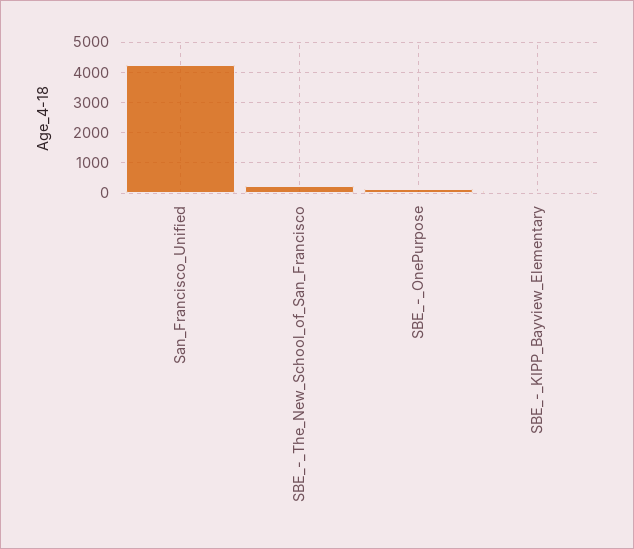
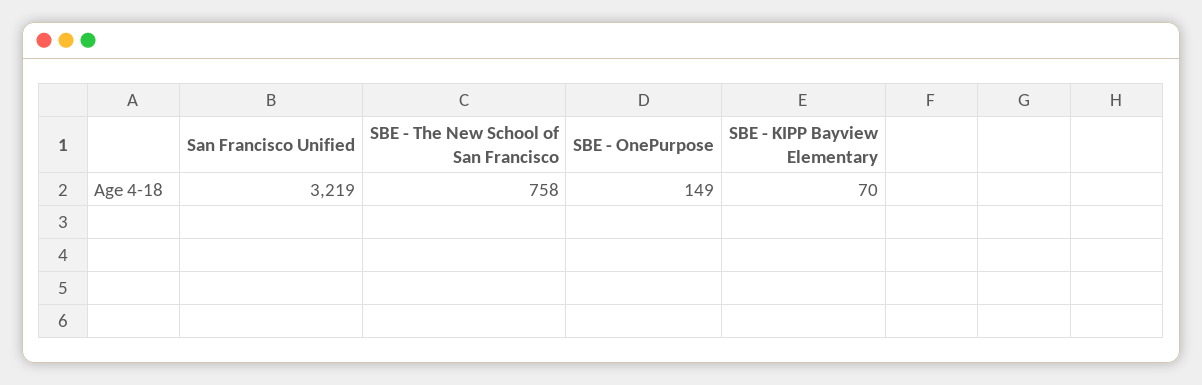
  {
-   "San_Francisco_Unified": 4200,
+   "San_Francisco_Unified": 3219,
-   "SBE_-_The_New_School_of_San_Francisco": 200,
+   "SBE_-_The_New_School_of_San_Francisco": 758,
    "SBE_-_OnePurpose": 149,
    "SBE_-_KIPP_Bayview_Elementary": 70
  }

